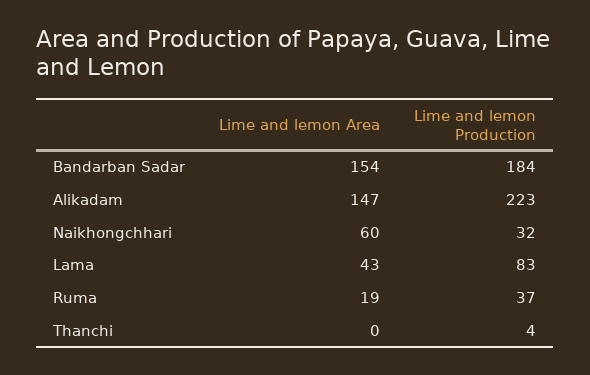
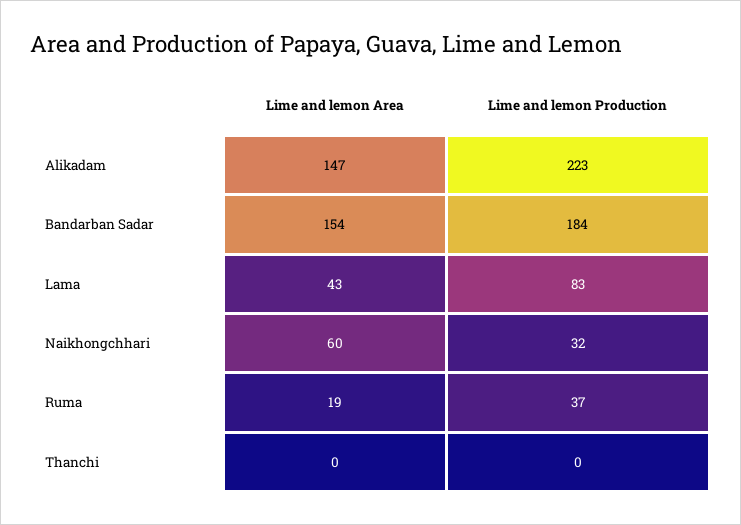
  {
    "Lime and lemon Area": {
      "Bandarban Sadar": 154,
      "Alikadam": 147,
      "Naikhongchhari": 60,
      "Lama": 43,
      "Ruma": 19,
      "Thanchi": 0
    },
    "Lime and lemon Production": {
      "Bandarban Sadar": 184,
      "Alikadam": 223,
      "Naikhongchhari": 32,
      "Lama": 83,
      "Ruma": 37,
-     "Thanchi": 4
+     "Thanchi": 0
    }
  }

